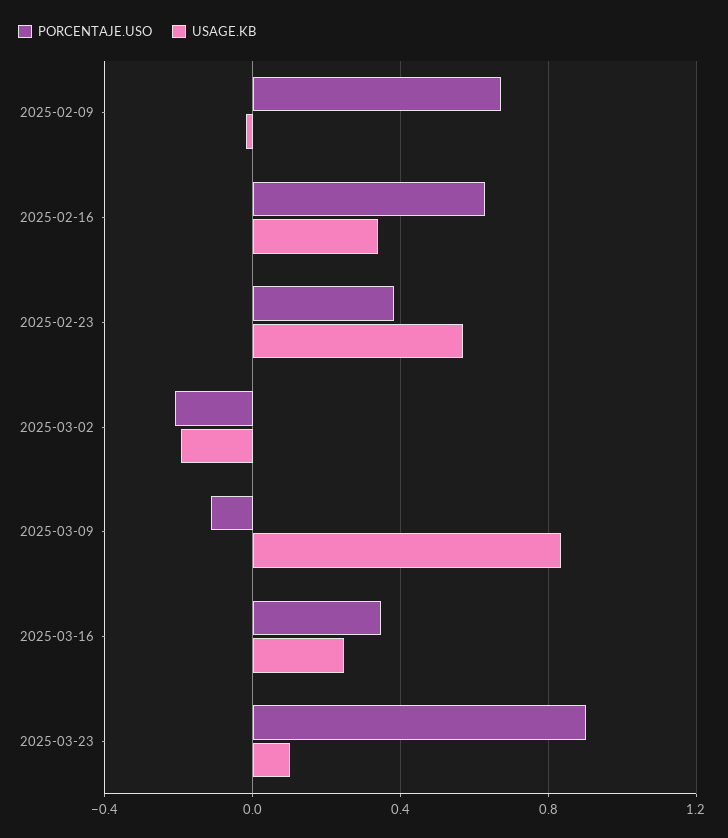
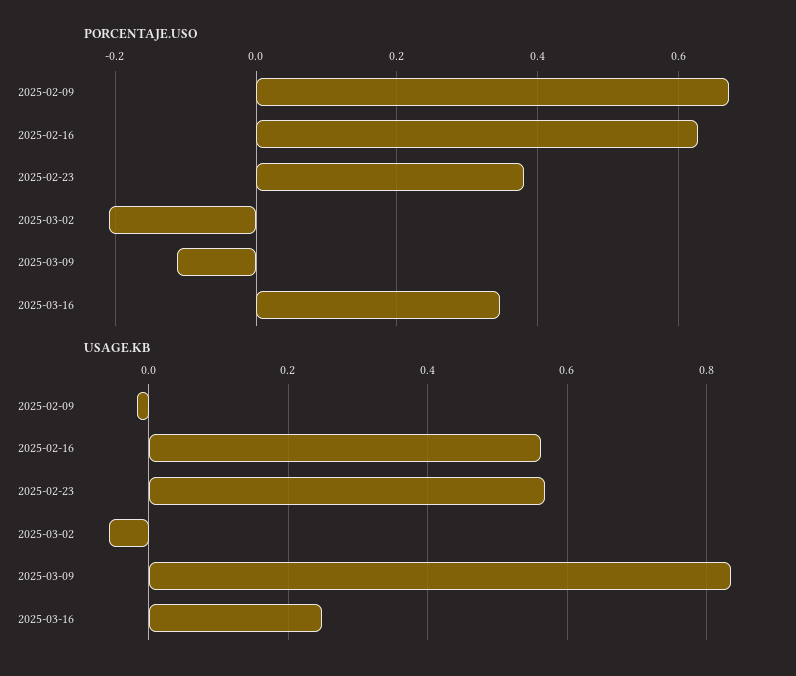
  {
    "PORCENTAJE.USO": {
      "2025-02-09": 0.68,
      "2025-02-16": 0.62,
      "2025-02-23": 0.38,
      "2025-03-02": -0.2,
      "2025-03-09": -0.12,
-     "2025-03-16": 0.34,
+     "2025-03-16": 0.34
-     "2025-03-23": 0.9
    },
    "USAGE.KB": {
      "2025-02-09": -0.02,
-     "2025-02-16": 0.35,
+     "2025-02-16": 0.56,
      "2025-02-23": 0.56,
-     "2025-03-02": -0.2,
+     "2025-03-02": -0.06,
      "2025-03-09": 0.84,
-     "2025-03-16": 0.24,
+     "2025-03-16": 0.24
-     "2025-03-23": 0.1
    }
  }

